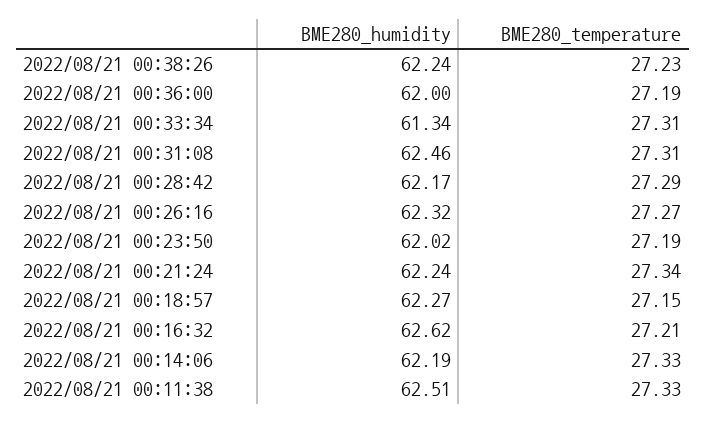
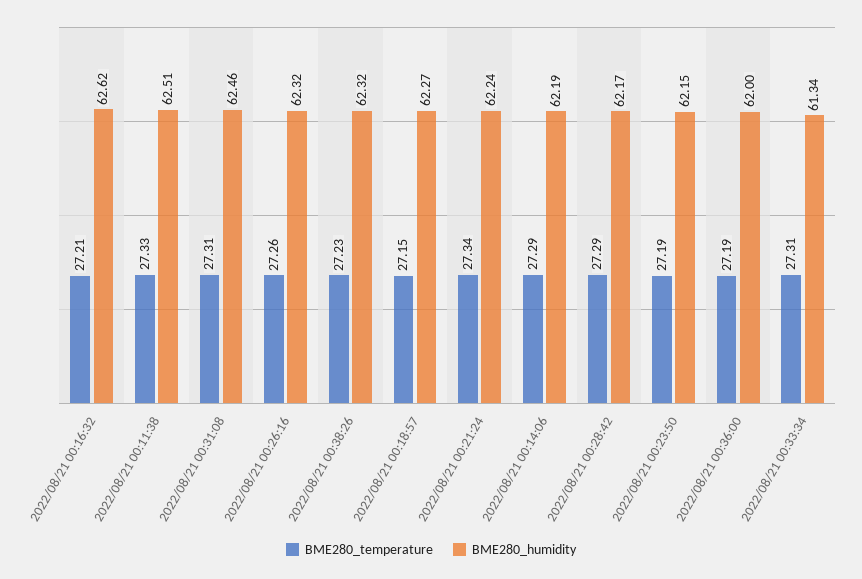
  {
    "BME280_humidity": {
-     "2022/08/21 00:38:26": 62.24,
+     "2022/08/21 00:38:26": 62.32,
      "2022/08/21 00:36:00": 62,
      "2022/08/21 00:33:34": 61.34,
      "2022/08/21 00:31:08": 62.46,
      "2022/08/21 00:28:42": 62.17,
      "2022/08/21 00:26:16": 62.32,
-     "2022/08/21 00:23:50": 62.02,
+     "2022/08/21 00:23:50": 62.15,
      "2022/08/21 00:21:24": 62.24,
      "2022/08/21 00:18:57": 62.27,
      "2022/08/21 00:16:32": 62.62,
      "2022/08/21 00:14:06": 62.19,
      "2022/08/21 00:11:38": 62.51
    },
    "BME280_temperature": {
      "2022/08/21 00:38:26": 27.23,
      "2022/08/21 00:36:00": 27.19,
      "2022/08/21 00:33:34": 27.31,
      "2022/08/21 00:31:08": 27.31,
      "2022/08/21 00:28:42": 27.29,
-     "2022/08/21 00:26:16": 27.27,
+     "2022/08/21 00:26:16": 27.26,
      "2022/08/21 00:23:50": 27.19,
      "2022/08/21 00:21:24": 27.34,
      "2022/08/21 00:18:57": 27.15,
      "2022/08/21 00:16:32": 27.21,
-     "2022/08/21 00:14:06": 27.33,
+     "2022/08/21 00:14:06": 27.29,
      "2022/08/21 00:11:38": 27.33
    }
  }

